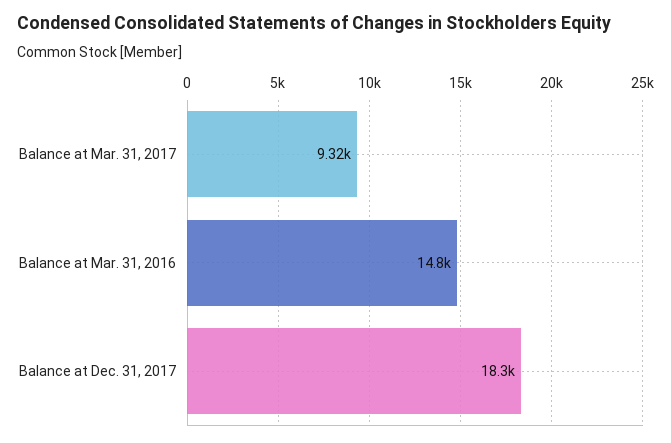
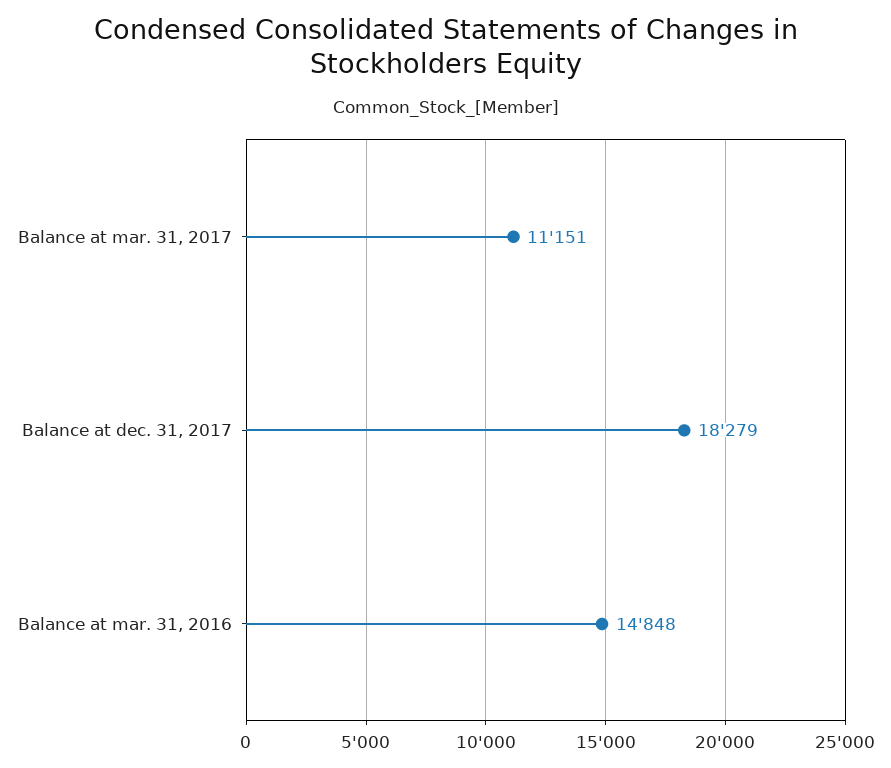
  {
-   "Balance at Mar. 31, 2017": 9320,
+   "Balance at Mar. 31, 2017": 11151,
    "Balance at Mar. 31, 2016": 14848,
    "Balance at Dec. 31, 2017": 18279
  }

